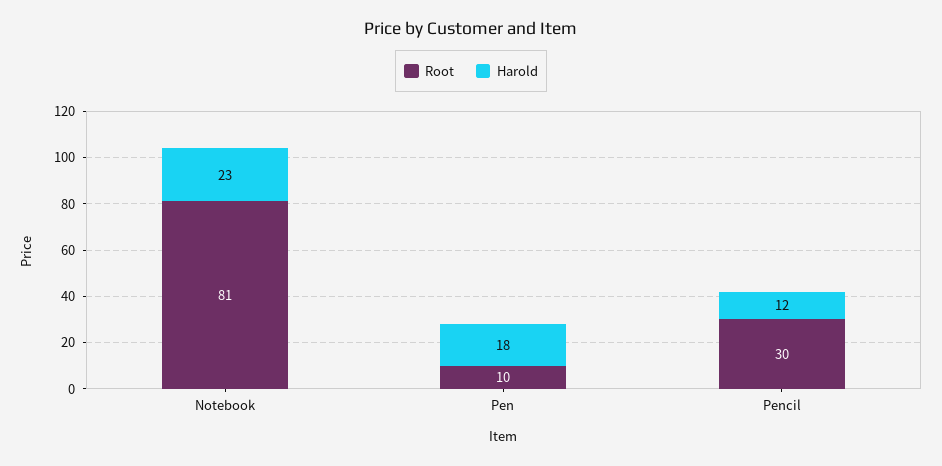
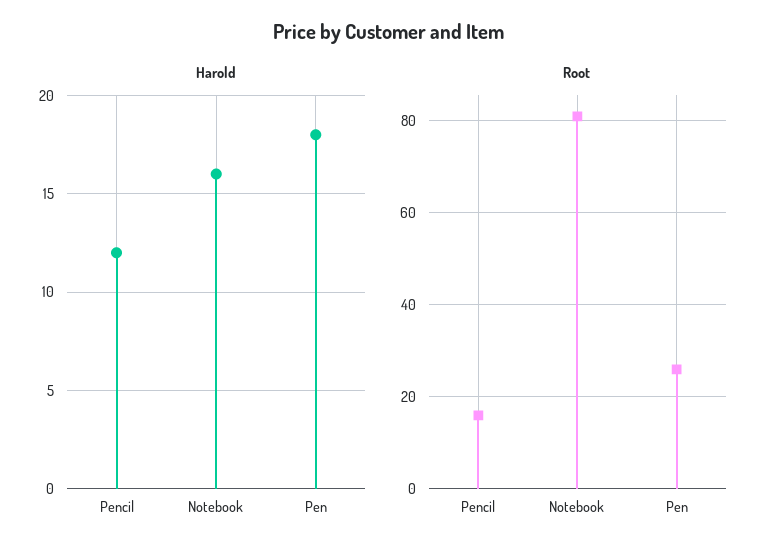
  {
    "Root": {
      "Notebook": 81,
-     "Pen": 10,
+     "Pen": 25,
-     "Pencil": 30
+     "Pencil": 15
    },
    "Harold": {
-     "Notebook": 23,
+     "Notebook": 16,
      "Pen": 18,
      "Pencil": 12
    }
  }

